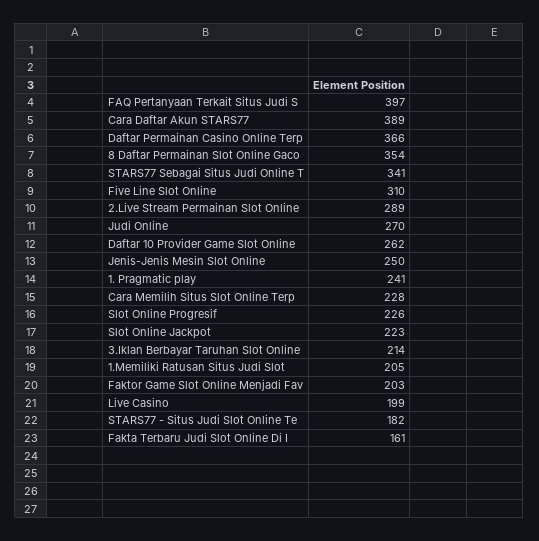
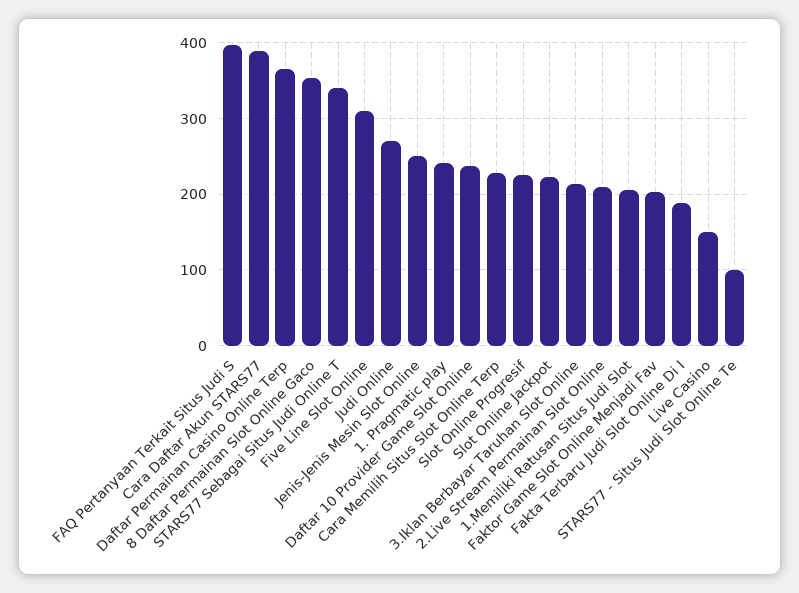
  {
    "FAQ Pertanyaan Terkait Situs Judi S": 397,
    "Cara Daftar Akun STARS77": 389,
    "Daftar Permainan Casino Online Terp": 366,
    "8 Daftar Permainan Slot Online Gaco": 354,
    "STARS77 Sebagai Situs Judi Online T": 341,
    "Five Line Slot Online": 310,
-   "2.Live Stream Permainan Slot Online": 289,
+   "2.Live Stream Permainan Slot Online": 210,
    "Judi Online": 270,
-   "Daftar 10 Provider Game Slot Online": 262,
+   "Daftar 10 Provider Game Slot Online": 240,
    "Jenis-Jenis Mesin Slot Online": 250,
    "1. Pragmatic play": 241,
    "Cara Memilih Situs Slot Online Terp": 228,
    "Slot Online Progresif": 226,
    "Slot Online Jackpot": 223,
    "3.Iklan Berbayar Taruhan Slot Online": 214,
    "1.Memiliki Ratusan Situs Judi Slot": 205,
    "Faktor Game Slot Online Menjadi Fav": 203,
-   "Live Casino": 199,
+   "Live Casino": 150,
-   "STARS77 - Situs Judi Slot Online Te": 182,
+   "STARS77 - Situs Judi Slot Online Te": 100,
-   "Fakta Terbaru Judi Slot Online Di I": 161
+   "Fakta Terbaru Judi Slot Online Di I": 190
  }

